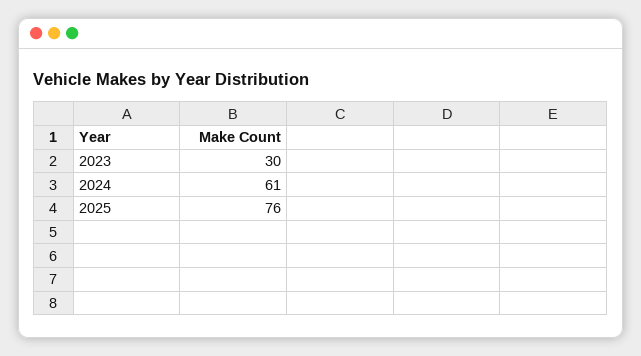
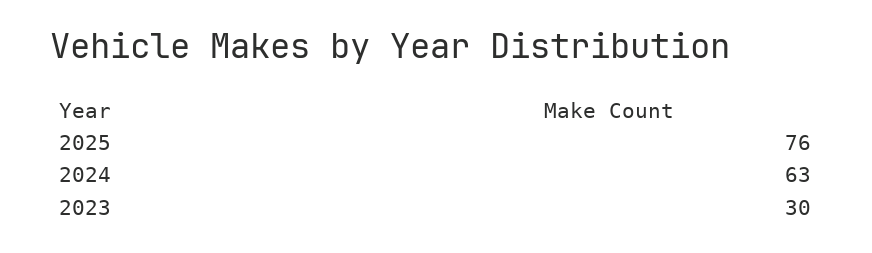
  {
    "2023": 30,
-   "2024": 61,
+   "2024": 63,
    "2025": 76
  }

